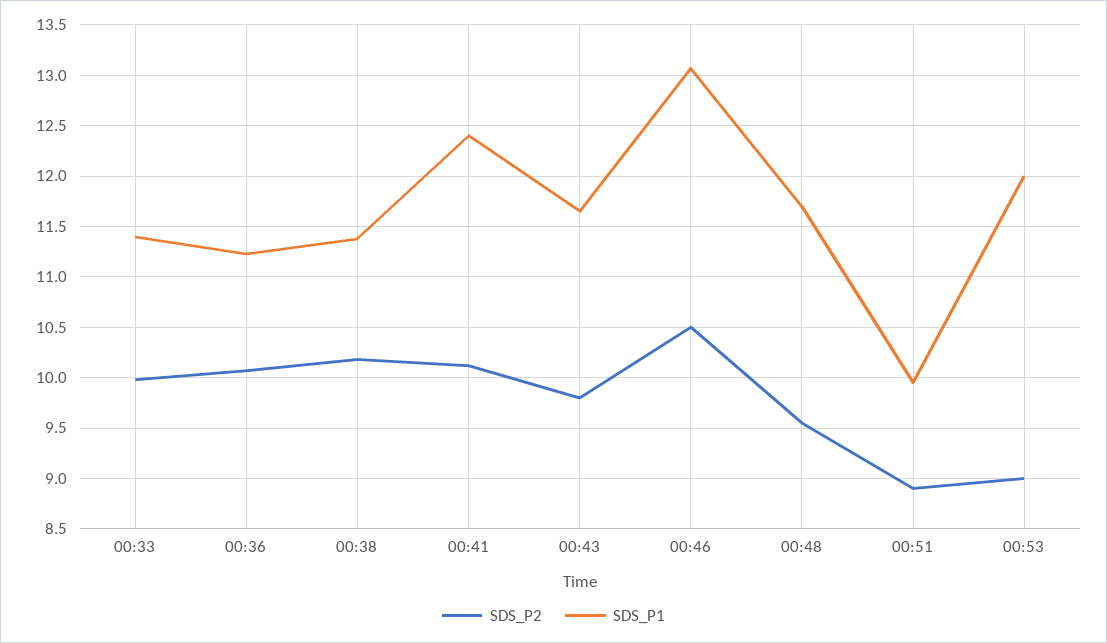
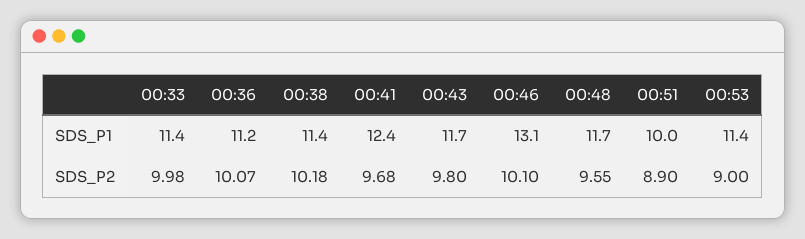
  {
    "SDS_P2": {
      "00:33": 9.98,
      "00:36": 10.07,
      "00:38": 10.18,
-     "00:41": 10.1,
+     "00:41": 9.68,
      "00:43": 9.8,
-     "00:46": 10.5,
+     "00:46": 10.1,
      "00:48": 9.55,
      "00:51": 8.9,
      "00:53": 9
    },
    "SDS_P1": {
      "00:33": 11.4,
      "00:36": 11.2,
      "00:38": 11.4,
      "00:41": 12.4,
      "00:43": 11.7,
      "00:46": 13.1,
      "00:48": 11.7,
      "00:51": 10,
-     "00:53": 12
+     "00:53": 11.4
    }
  }

